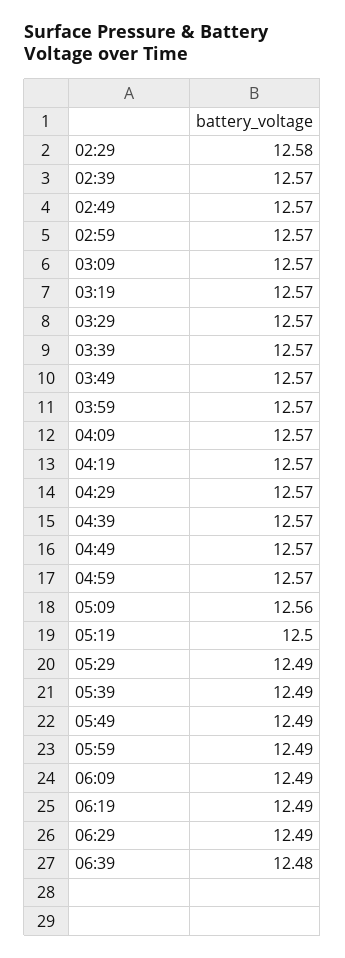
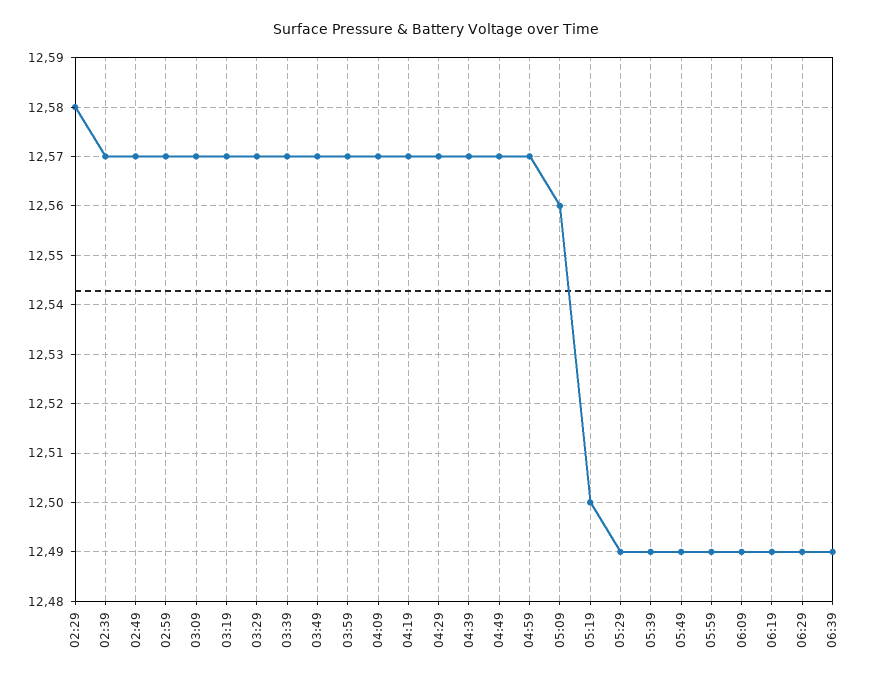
  {
    "02:29": 12.58,
    "02:39": 12.57,
    "02:49": 12.57,
    "02:59": 12.57,
    "03:09": 12.57,
    "03:19": 12.57,
    "03:29": 12.57,
    "03:39": 12.57,
    "03:49": 12.57,
    "03:59": 12.57,
    "04:09": 12.57,
    "04:19": 12.57,
    "04:29": 12.57,
    "04:39": 12.57,
    "04:49": 12.57,
    "04:59": 12.57,
    "05:09": 12.56,
    "05:19": 12.5,
    "05:29": 12.49,
    "05:39": 12.49,
    "05:49": 12.49,
    "05:59": 12.49,
    "06:09": 12.49,
    "06:19": 12.49,
    "06:29": 12.49,
-   "06:39": 12.48
+   "06:39": 12.49
  }

